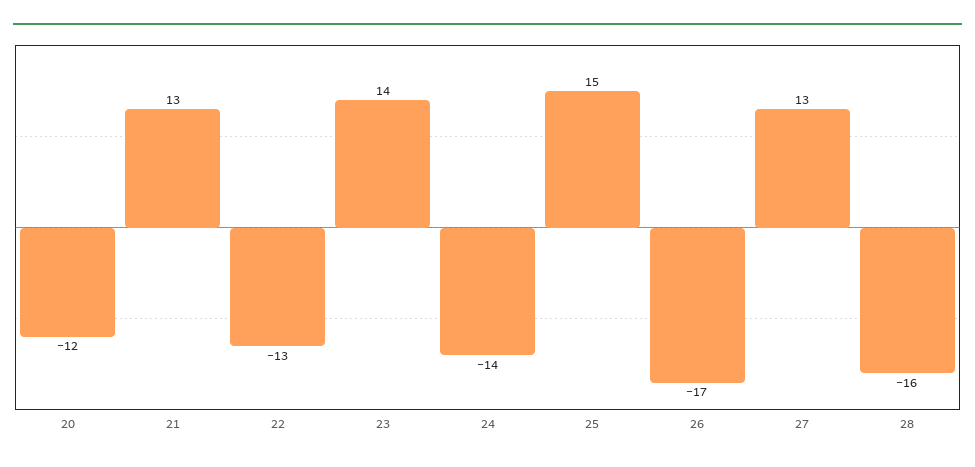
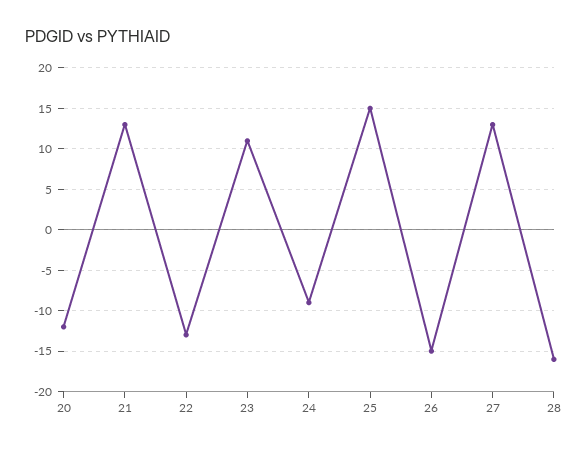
  {
    "20": -12,
    "21": 13,
    "22": -13,
-   "23": 14,
+   "23": 11,
-   "24": -14,
+   "24": -9,
    "25": 15,
-   "26": -17,
+   "26": -15,
    "27": 13,
    "28": -16
  }

